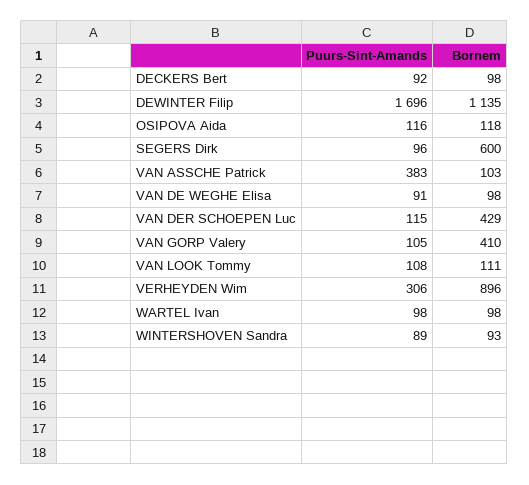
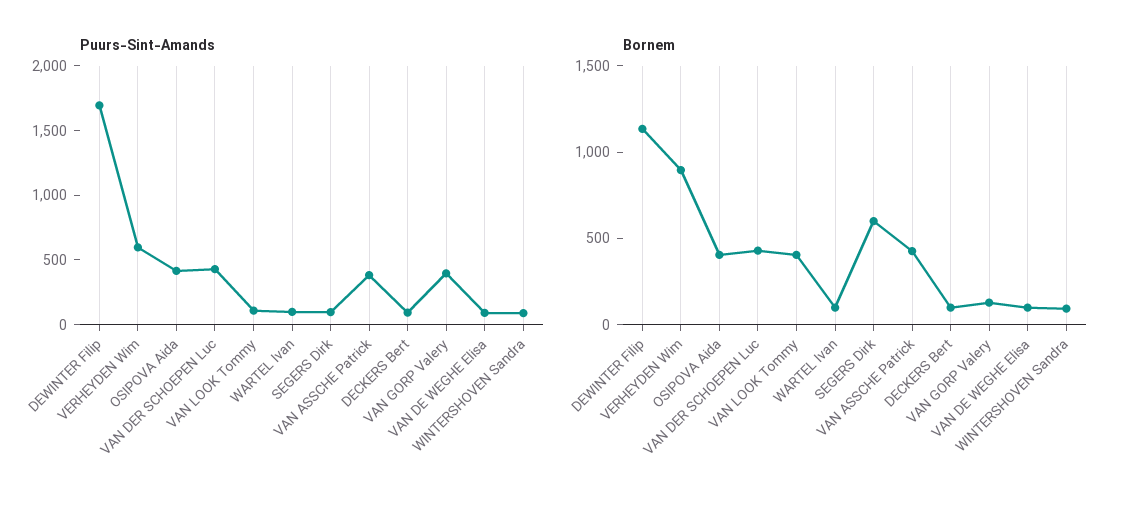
  {
    "Puurs-Sint-Amands": {
      "DECKERS Bert": 92,
      "DEWINTER Filip": 1696,
-     "OSIPOVA Aida": 116,
+     "OSIPOVA Aida": 400,
      "SEGERS Dirk": 96,
      "VAN ASSCHE Patrick": 383,
      "VAN DE WEGHE Elisa": 91,
-     "VAN DER SCHOEPEN Luc": 115,
+     "VAN DER SCHOEPEN Luc": 400,
-     "VAN GORP Valery": 105,
+     "VAN GORP Valery": 400,
      "VAN LOOK Tommy": 108,
-     "VERHEYDEN Wim": 306,
+     "VERHEYDEN Wim": 600,
      "WARTEL Ivan": 98,
      "WINTERSHOVEN Sandra": 89
    },
    "Bornem": {
      "DECKERS Bert": 98,
      "DEWINTER Filip": 1135,
-     "OSIPOVA Aida": 118,
+     "OSIPOVA Aida": 400,
      "SEGERS Dirk": 600,
-     "VAN ASSCHE Patrick": 103,
+     "VAN ASSCHE Patrick": 400,
      "VAN DE WEGHE Elisa": 98,
      "VAN DER SCHOEPEN Luc": 429,
-     "VAN GORP Valery": 410,
+     "VAN GORP Valery": 100,
-     "VAN LOOK Tommy": 111,
+     "VAN LOOK Tommy": 400,
      "VERHEYDEN Wim": 896,
      "WARTEL Ivan": 98,
      "WINTERSHOVEN Sandra": 93
    }
  }

